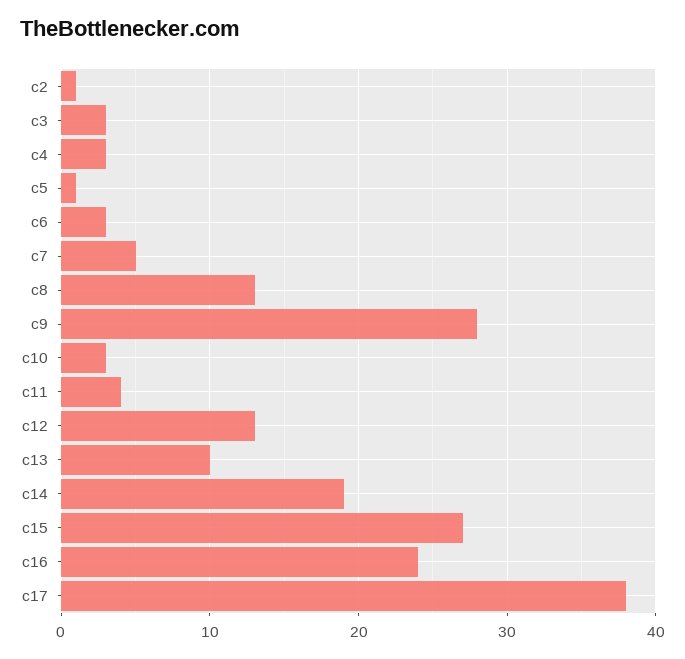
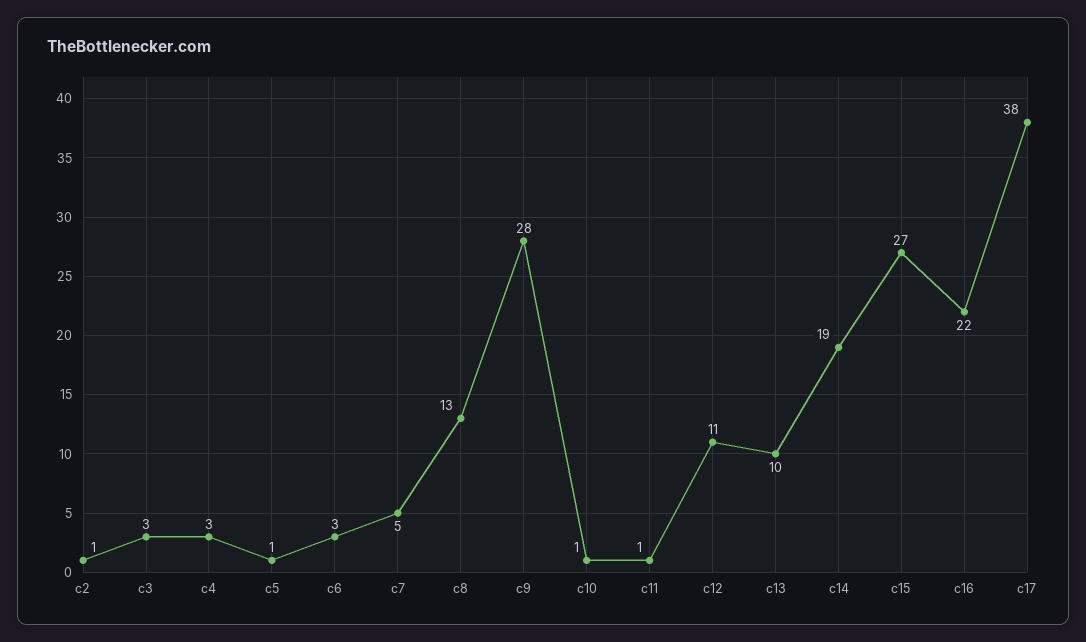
  {
    "c2": 1,
    "c3": 3,
    "c4": 3,
    "c5": 1,
    "c6": 3,
    "c7": 5,
    "c8": 13,
    "c9": 28,
-   "c10": 3,
+   "c10": 1,
-   "c11": 4,
+   "c11": 1,
-   "c12": 13,
+   "c12": 11,
    "c13": 10,
    "c14": 19,
    "c15": 27,
-   "c16": 24,
+   "c16": 22,
    "c17": 38
  }

